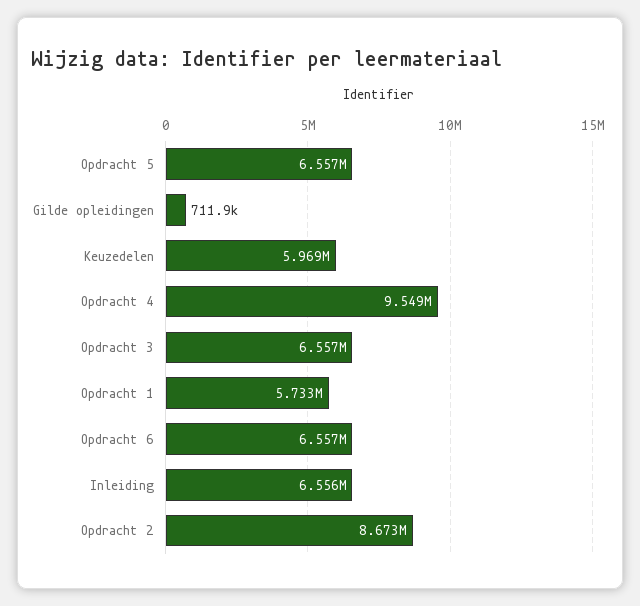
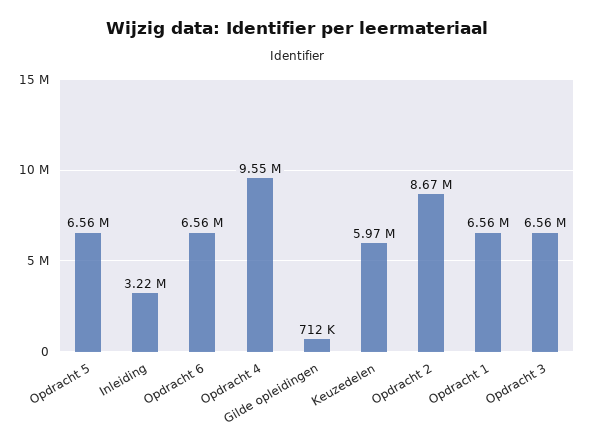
  {
    "Opdracht 5": 6557000,
    "Gilde opleidingen": 711900,
    "Keuzedelen": 5969000,
    "Opdracht 4": 9549000,
    "Opdracht 3": 6557000,
-   "Opdracht 1": 5733000,
+   "Opdracht 1": 6560000,
    "Opdracht 6": 6557000,
-   "Inleiding": 6556000,
+   "Inleiding": 3220000,
    "Opdracht 2": 8673000
  }

